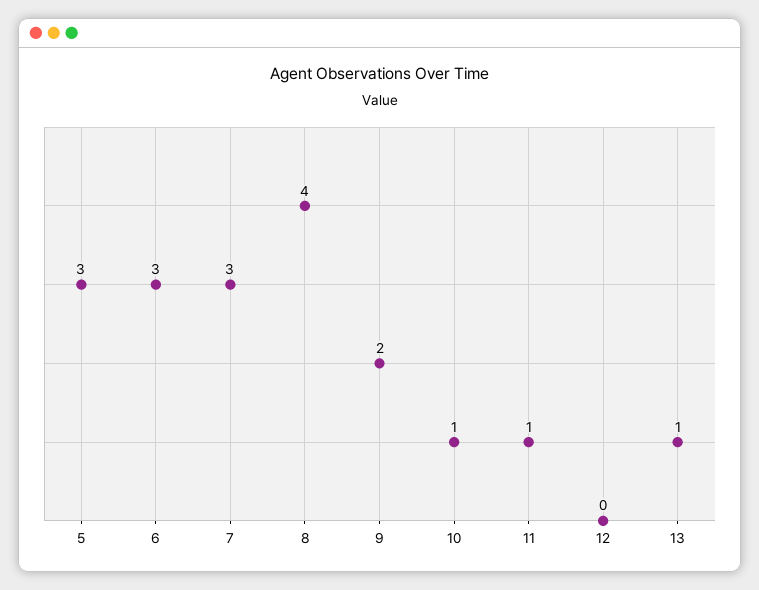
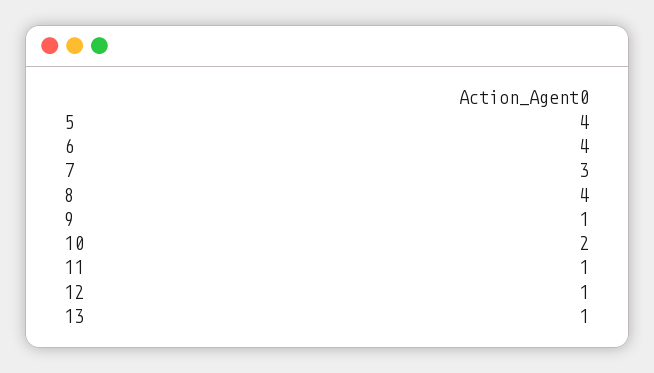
  {
-   "5": 3,
+   "5": 4,
-   "6": 3,
+   "6": 4,
    "7": 3,
    "8": 4,
-   "9": 2,
+   "9": 1,
-   "10": 1,
+   "10": 2,
    "11": 1,
-   "12": 0,
+   "12": 1,
    "13": 1
  }

